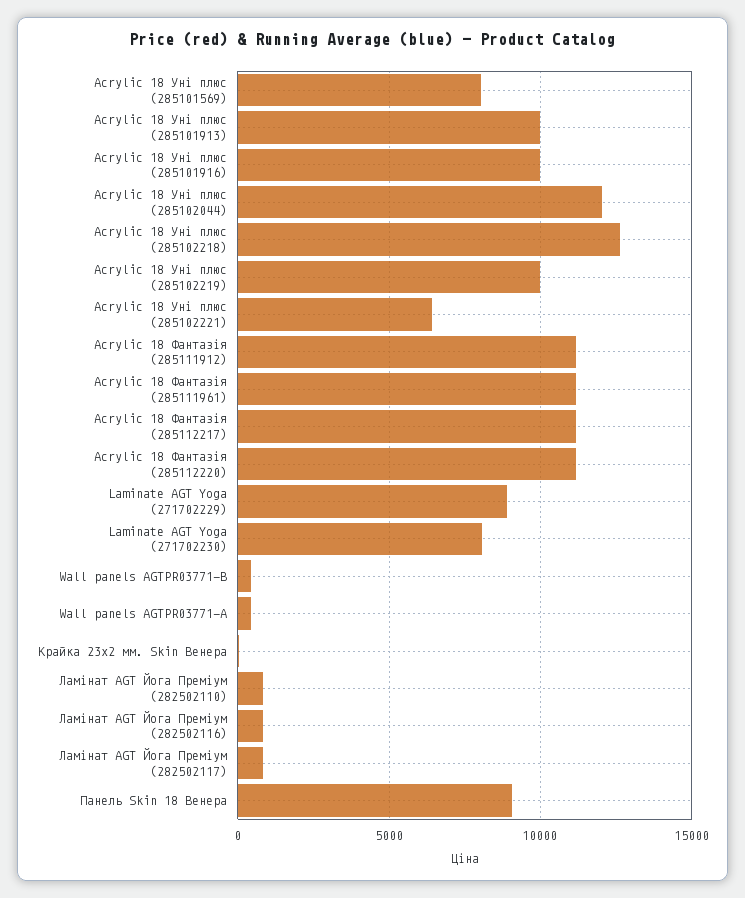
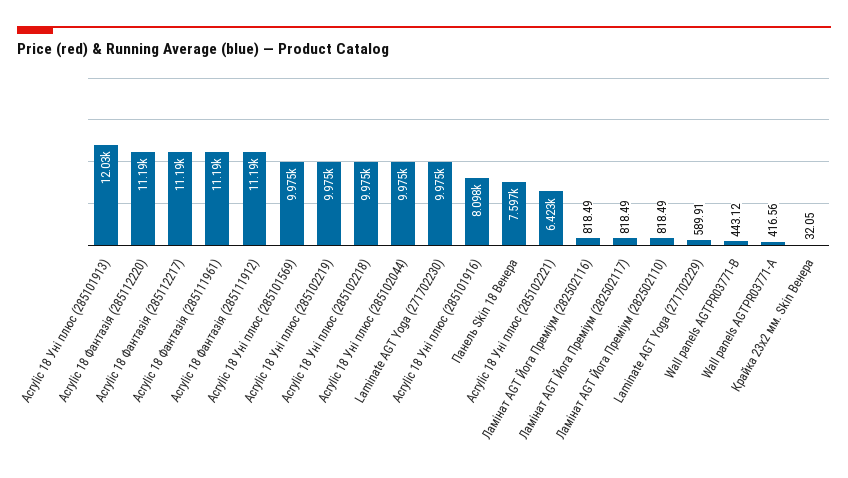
  {
-   "Acrylic 18 Уні плюс (285101569)": 8000,
+   "Acrylic 18 Уні плюс (285101569)": 9975,
-   "Acrylic 18 Уні плюс (285101913)": 10000,
+   "Acrylic 18 Уні плюс (285101913)": 12030,
-   "Acrylic 18 Уні плюс (285101916)": 10000,
+   "Acrylic 18 Уні плюс (285101916)": 8098,
-   "Acrylic 18 Уні плюс (285102044)": 12000,
+   "Acrylic 18 Уні плюс (285102044)": 9975,
-   "Acrylic 18 Уні плюс (285102218)": 12500,
+   "Acrylic 18 Уні плюс (285102218)": 9975,
    "Acrylic 18 Уні плюс (285102219)": 9975,
    "Acrylic 18 Уні плюс (285102221)": 6423,
    "Acrylic 18 Фантазія (285111912)": 11190,
    "Acrylic 18 Фантазія (285111961)": 11190,
    "Acrylic 18 Фантазія (285112217)": 11190,
    "Acrylic 18 Фантазія (285112220)": 11190,
-   "Laminate AGT Yoga (271702229)": 9000,
+   "Laminate AGT Yoga (271702229)": 589.91,
-   "Laminate AGT Yoga (271702230)": 8000,
+   "Laminate AGT Yoga (271702230)": 9975,
    "Wall panels AGTPR03771-B": 443.12,
    "Wall panels AGTPR03771-А": 416.56,
    "Крайка 23x2 мм. Skin Венера": 32.05,
    "Ламінат AGT Йога Преміум (282502110)": 818.49,
    "Ламінат AGT Йога Преміум (282502116)": 818.49,
    "Ламінат AGT Йога Преміум (282502117)": 818.49,
-   "Панель Skin 18 Венера": 9000
+   "Панель Skin 18 Венера": 7597
  }

